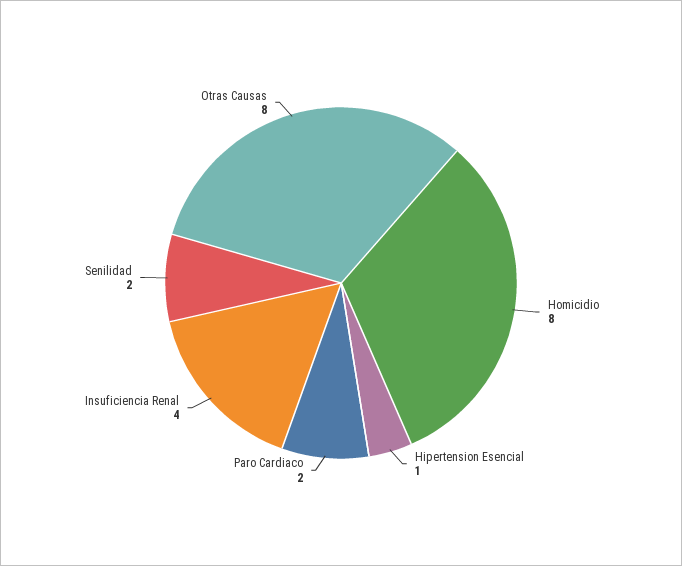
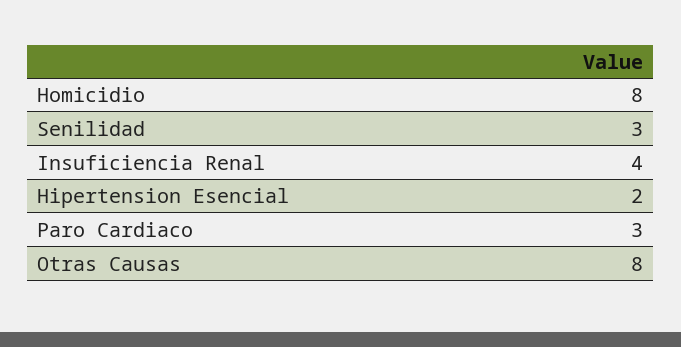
  {
    "Homicidio": 8,
-   "Hipertension Esencial": 1,
+   "Hipertension Esencial": 2,
-   "Paro Cardiaco": 2,
+   "Paro Cardiaco": 3,
    "Insuficiencia Renal": 4,
-   "Senilidad": 2,
+   "Senilidad": 3,
    "Otras Causas": 8
  }

